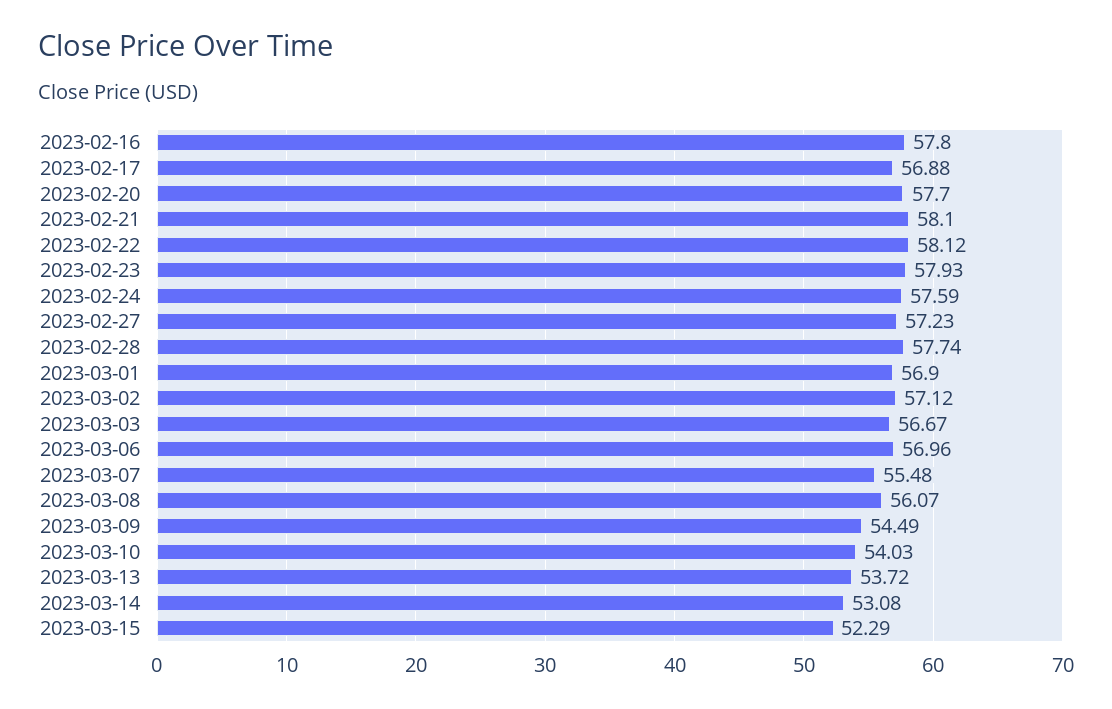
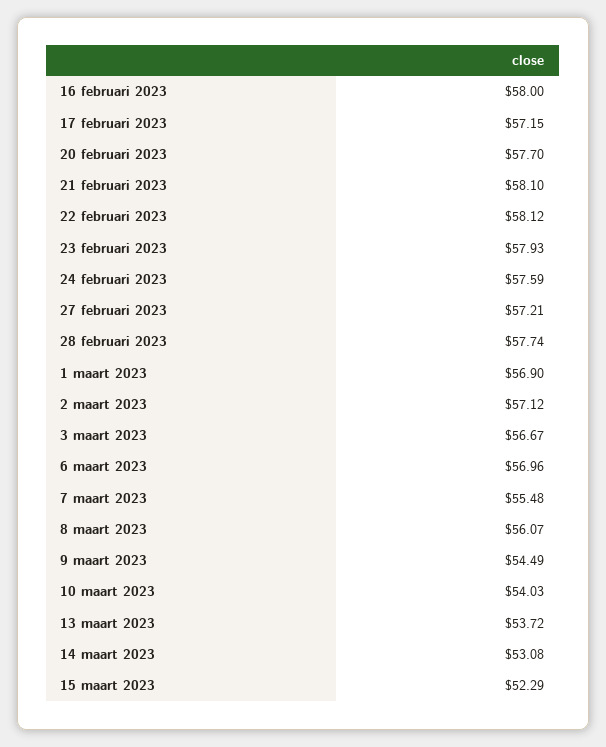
  {
-   "2023-02-16": 57.8,
+   "2023-02-16": 58,
-   "2023-02-17": 56.88,
+   "2023-02-17": 57.15,
    "2023-02-20": 57.7,
    "2023-02-21": 58.1,
    "2023-02-22": 58.12,
    "2023-02-23": 57.93,
    "2023-02-24": 57.59,
-   "2023-02-27": 57.23,
+   "2023-02-27": 57.21,
    "2023-02-28": 57.74,
    "2023-03-01": 56.9,
    "2023-03-02": 57.12,
    "2023-03-03": 56.67,
    "2023-03-06": 56.96,
    "2023-03-07": 55.48,
    "2023-03-08": 56.07,
    "2023-03-09": 54.49,
    "2023-03-10": 54.03,
    "2023-03-13": 53.72,
    "2023-03-14": 53.08,
    "2023-03-15": 52.29
  }

